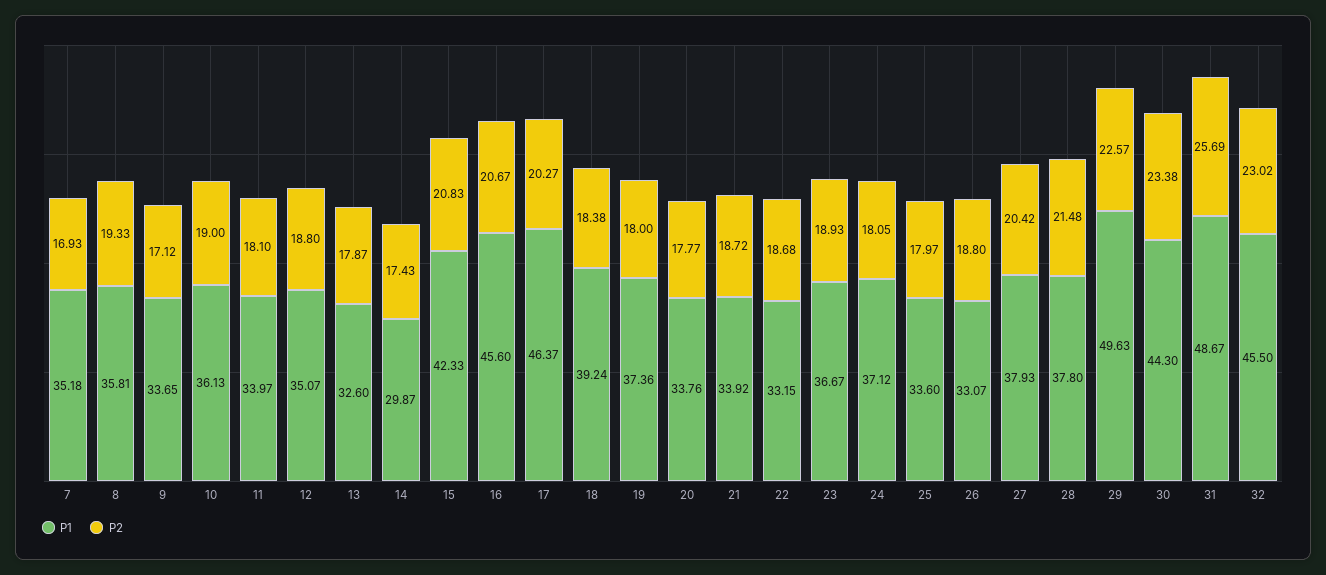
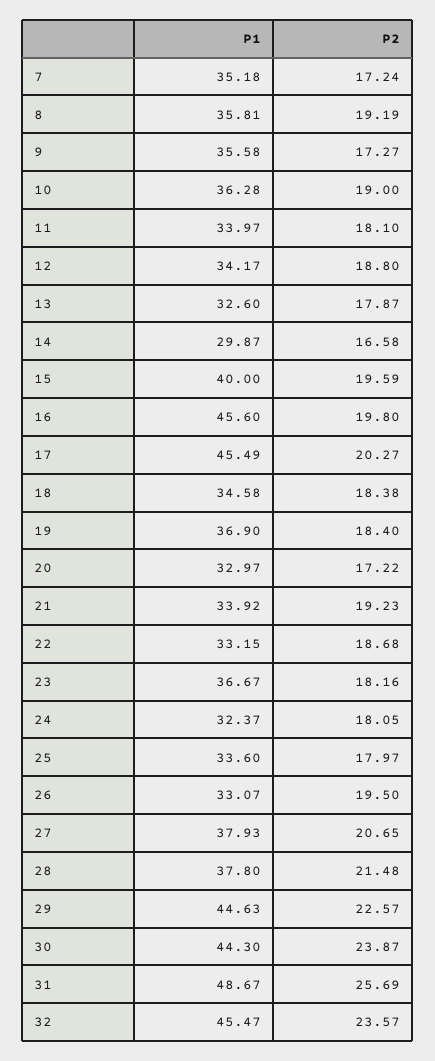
  {
    "P1": {
      "7": 35.18,
      "8": 35.81,
-     "9": 33.65,
+     "9": 35.58,
-     "10": 36.13,
+     "10": 36.28,
      "11": 33.97,
-     "12": 35.07,
+     "12": 34.17,
      "13": 32.6,
      "14": 29.87,
-     "15": 42.33,
+     "15": 40,
      "16": 45.6,
-     "17": 46.37,
+     "17": 45.49,
-     "18": 39.24,
+     "18": 34.58,
-     "19": 37.36,
+     "19": 36.9,
-     "20": 33.76,
+     "20": 32.97,
      "21": 33.92,
      "22": 33.15,
      "23": 36.67,
-     "24": 37.12,
+     "24": 32.37,
      "25": 33.6,
      "26": 33.07,
      "27": 37.93,
      "28": 37.8,
-     "29": 49.63,
+     "29": 44.63,
      "30": 44.3,
      "31": 48.67,
-     "32": 45.5
+     "32": 45.47
    },
    "P2": {
-     "7": 16.93,
+     "7": 17.24,
-     "8": 19.33,
+     "8": 19.19,
-     "9": 17.12,
+     "9": 17.27,
      "10": 19,
      "11": 18.1,
      "12": 18.8,
      "13": 17.87,
-     "14": 17.43,
+     "14": 16.58,
-     "15": 20.83,
+     "15": 19.59,
-     "16": 20.67,
+     "16": 19.8,
      "17": 20.27,
      "18": 18.38,
-     "19": 18,
+     "19": 18.4,
-     "20": 17.77,
+     "20": 17.22,
-     "21": 18.72,
+     "21": 19.23,
      "22": 18.68,
-     "23": 18.93,
+     "23": 18.16,
      "24": 18.05,
      "25": 17.97,
-     "26": 18.8,
+     "26": 19.5,
-     "27": 20.42,
+     "27": 20.65,
      "28": 21.48,
      "29": 22.57,
-     "30": 23.38,
+     "30": 23.87,
      "31": 25.69,
-     "32": 23.02
+     "32": 23.57
    }
  }

